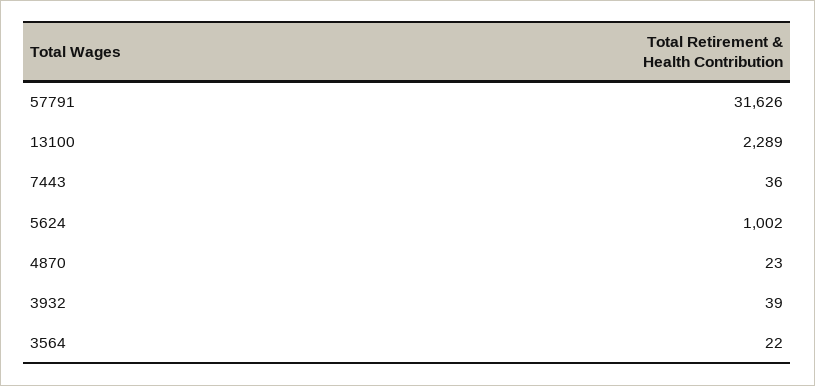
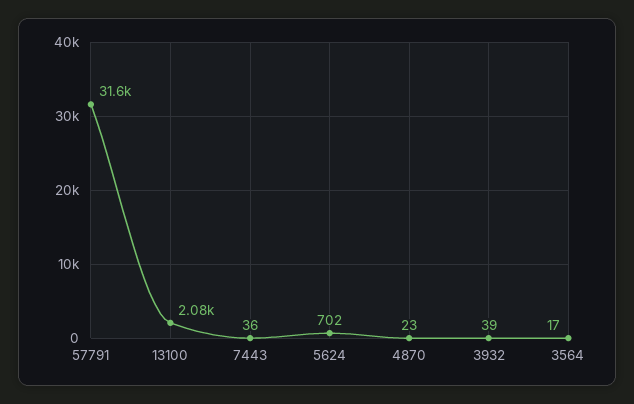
  {
    "57791": 31626,
-   "13100": 2289,
+   "13100": 2080,
    "7443": 36,
-   "5624": 1002,
+   "5624": 702,
    "4870": 23,
    "3932": 39,
-   "3564": 22
+   "3564": 17
  }

